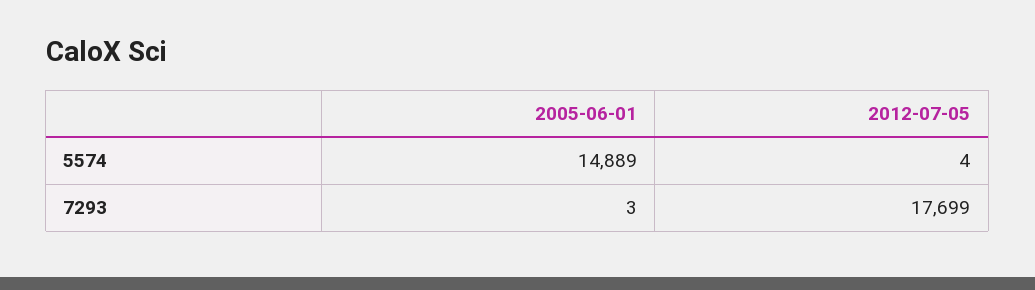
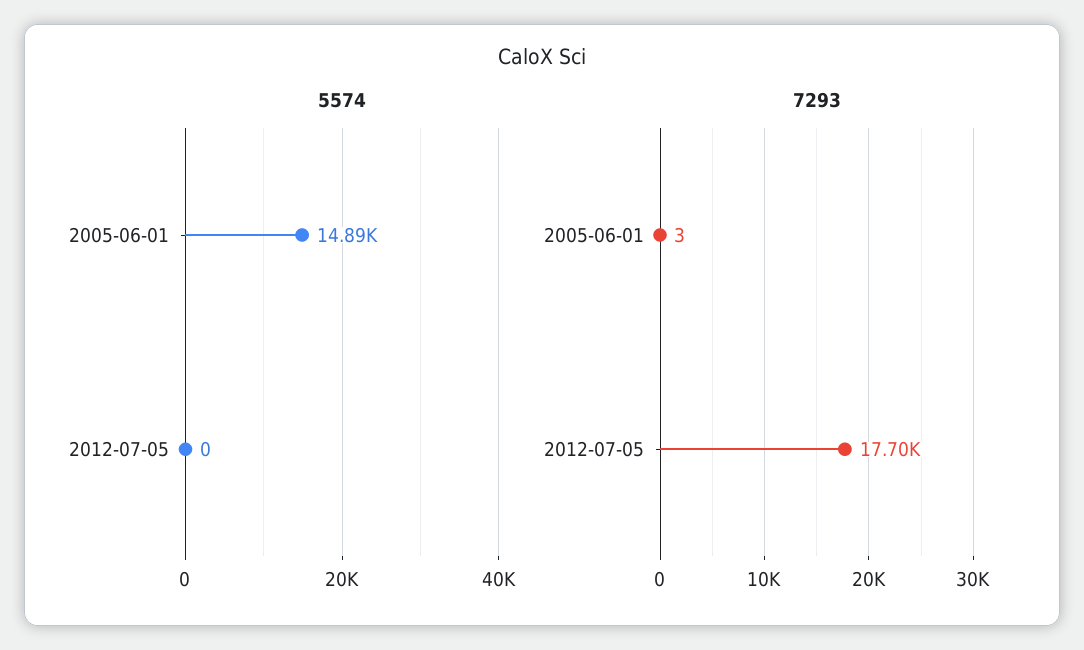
  {
    "5574": {
      "2005-06-01": 14889,
-     "2012-07-05": 4
+     "2012-07-05": 0
    },
    "7293": {
      "2005-06-01": 3,
      "2012-07-05": 17699
    }
  }

